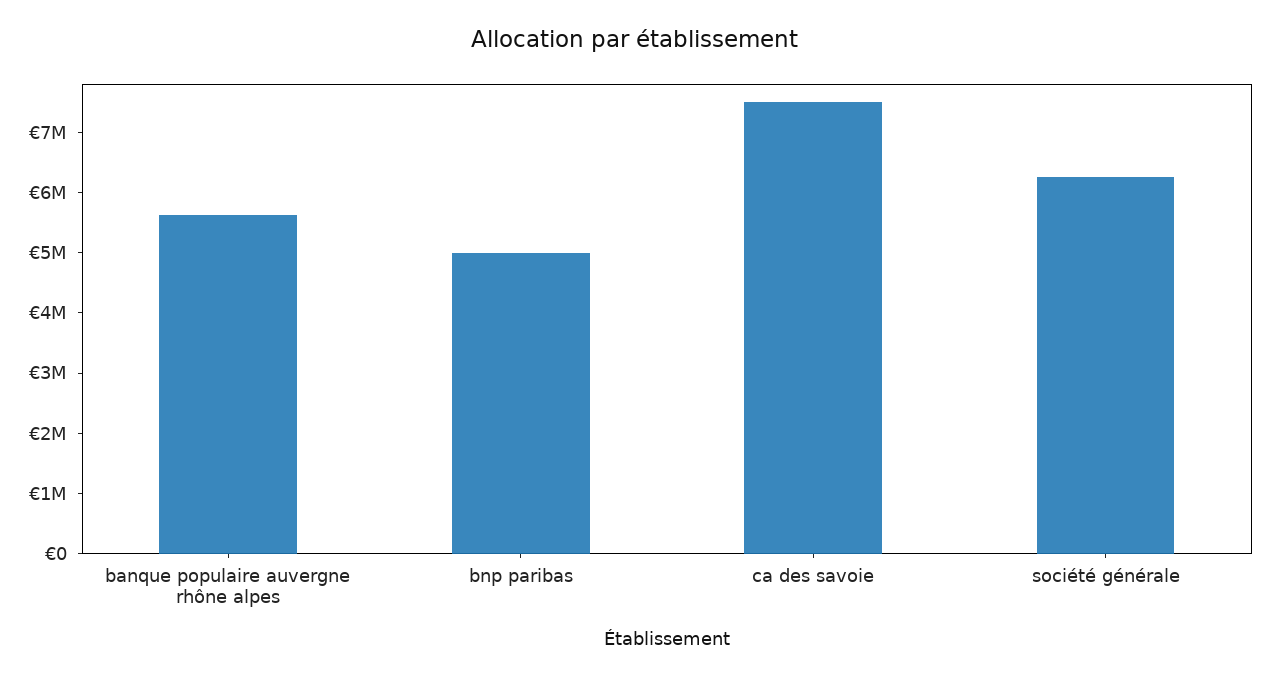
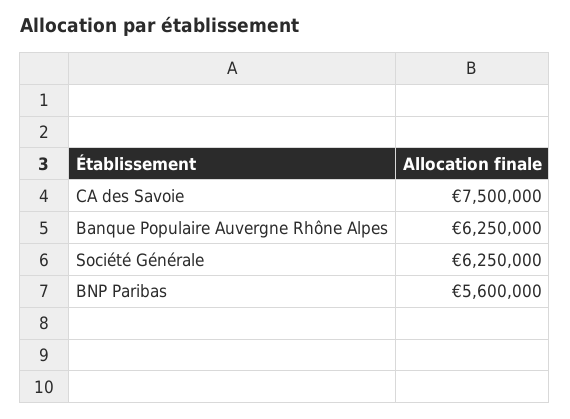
  {
-   "banque populaire auvergne rhône alpes": 5600000,
+   "banque populaire auvergne rhône alpes": 6250000,
-   "bnp paribas": 5000000,
+   "bnp paribas": 5600000,
    "ca des savoie": 7500000,
    "société générale": 6250000
  }

